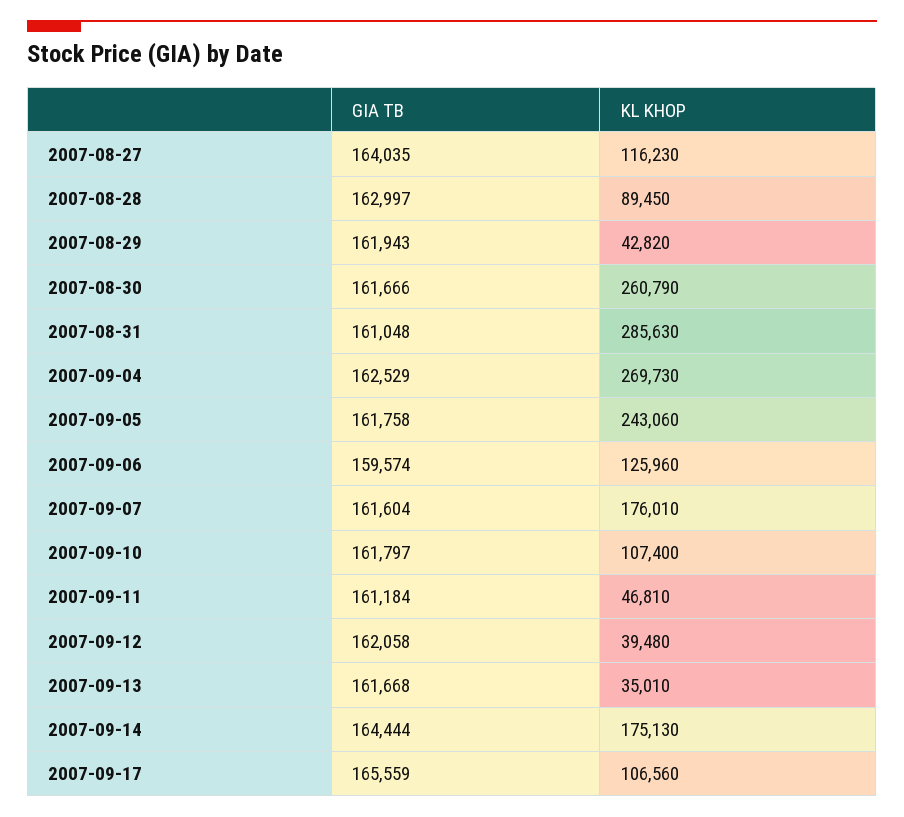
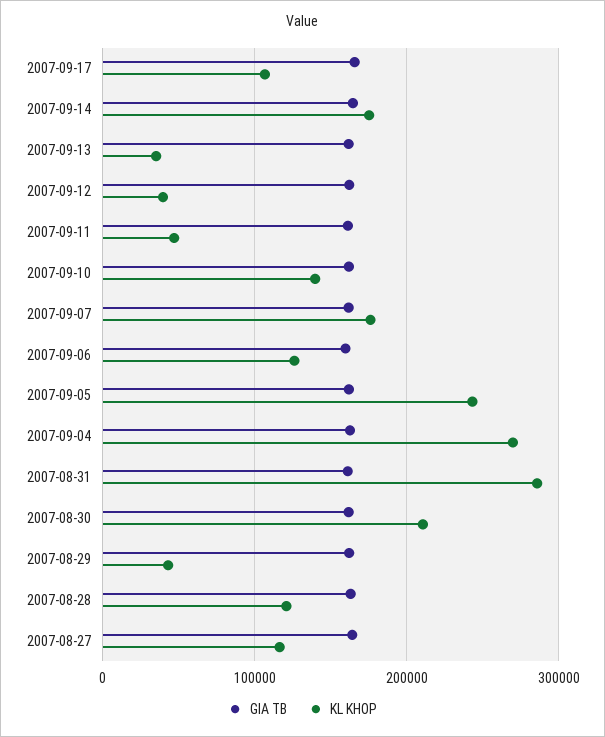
  {
    "GIA TB": {
      "2007-08-27": 164035,
      "2007-08-28": 162997,
      "2007-08-29": 161943,
      "2007-08-30": 161666,
      "2007-08-31": 161048,
      "2007-09-04": 162529,
      "2007-09-05": 161758,
      "2007-09-06": 159574,
      "2007-09-07": 161604,
      "2007-09-10": 161797,
      "2007-09-11": 161184,
      "2007-09-12": 162058,
      "2007-09-13": 161668,
      "2007-09-14": 164444,
      "2007-09-17": 165559
    },
    "KL KHOP": {
      "2007-08-27": 116230,
-     "2007-08-28": 89450,
+     "2007-08-28": 120000,
      "2007-08-29": 42820,
-     "2007-08-30": 260790,
+     "2007-08-30": 210000,
      "2007-08-31": 285630,
      "2007-09-04": 269730,
      "2007-09-05": 243060,
      "2007-09-06": 125960,
      "2007-09-07": 176010,
-     "2007-09-10": 107400,
+     "2007-09-10": 140000,
      "2007-09-11": 46810,
      "2007-09-12": 39480,
      "2007-09-13": 35010,
      "2007-09-14": 175130,
      "2007-09-17": 106560
    }
  }

